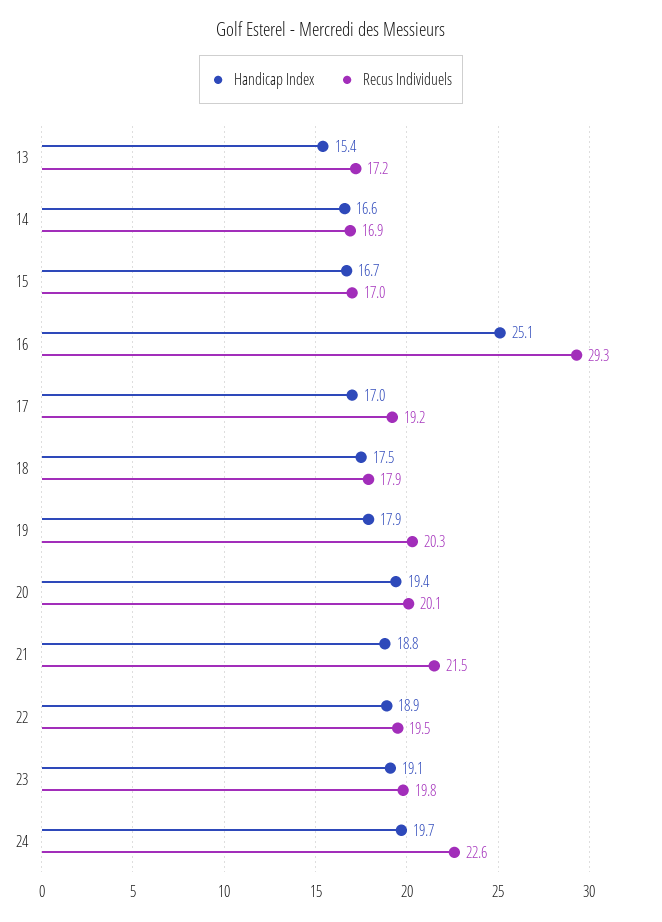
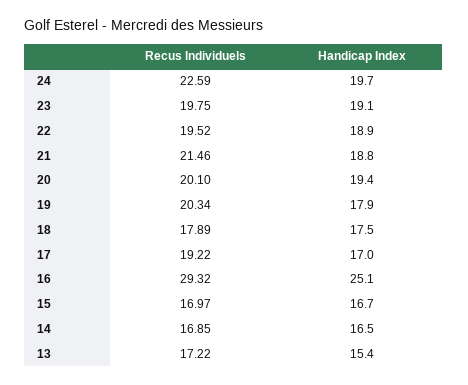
  {
    "Handicap Index": {
      "13": 15.4,
-     "14": 16.6,
+     "14": 16.5,
      "15": 16.7,
      "16": 25.1,
      "17": 17,
      "18": 17.5,
      "19": 17.9,
      "20": 19.4,
      "21": 18.8,
      "22": 18.9,
      "23": 19.1,
      "24": 19.7
    },
    "Recus Individuels": {
      "13": 17.22,
      "14": 16.85,
      "15": 16.97,
      "16": 29.32,
      "17": 19.22,
      "18": 17.89,
      "19": 20.34,
      "20": 20.1,
      "21": 21.46,
      "22": 19.52,
      "23": 19.75,
      "24": 22.59
    }
  }

